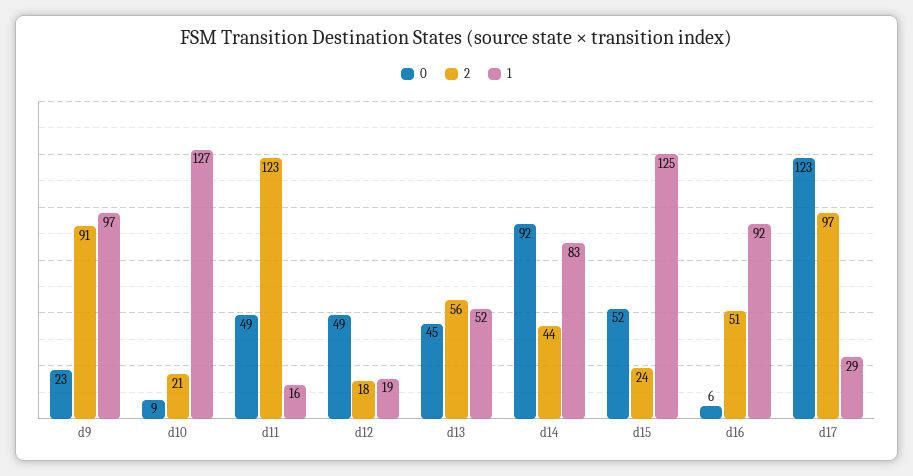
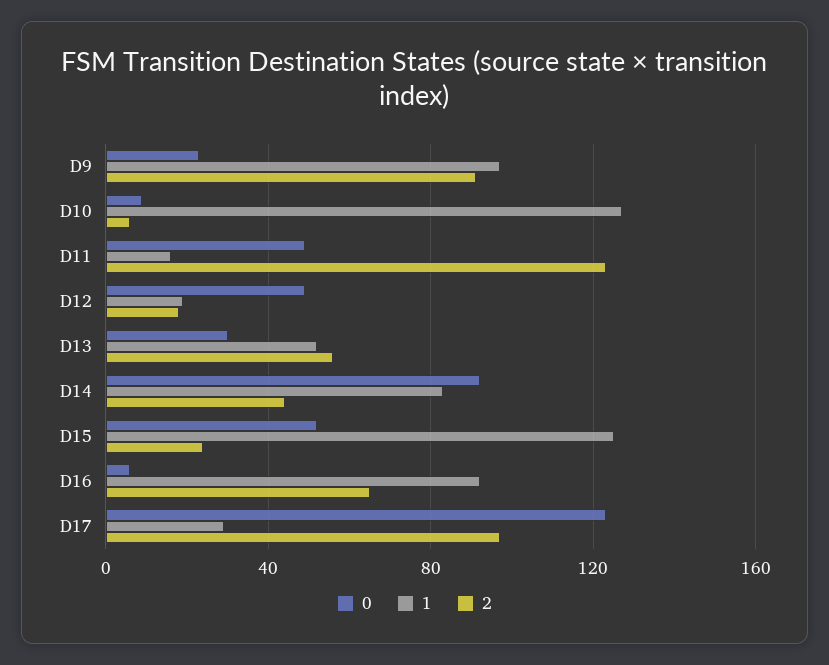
  {
    "0": {
      "d9": 23,
      "d10": 9,
      "d11": 49,
      "d12": 49,
-     "d13": 45,
+     "d13": 30,
      "d14": 92,
      "d15": 52,
      "d16": 6,
      "d17": 123
    },
    "2": {
      "d9": 91,
-     "d10": 21,
+     "d10": 5,
      "d11": 123,
      "d12": 18,
      "d13": 56,
      "d14": 44,
      "d15": 24,
-     "d16": 51,
+     "d16": 65,
      "d17": 97
    },
    "1": {
      "d9": 97,
      "d10": 127,
      "d11": 16,
      "d12": 19,
      "d13": 52,
      "d14": 83,
      "d15": 125,
      "d16": 92,
      "d17": 29
    }
  }

